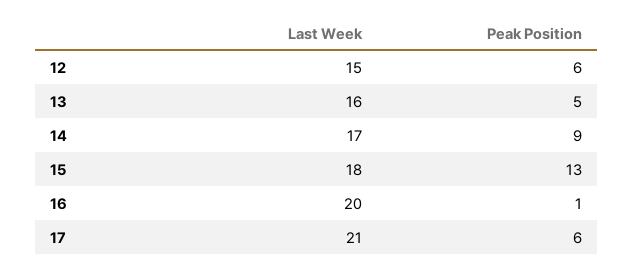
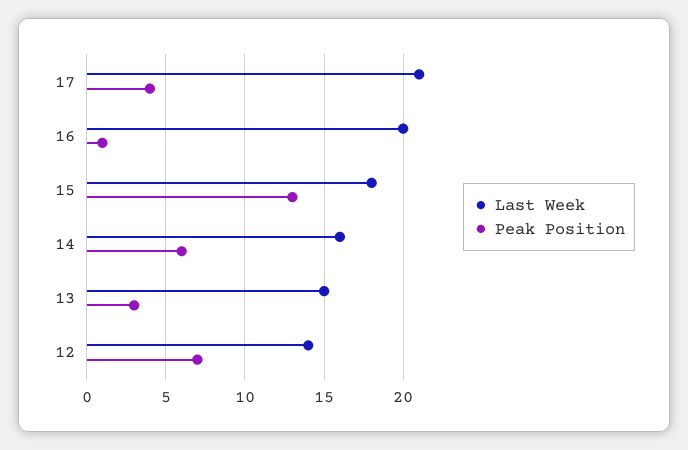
  {
    "Last Week": {
-     "12": 15,
+     "12": 14,
-     "13": 16,
+     "13": 15,
-     "14": 17,
+     "14": 16,
      "15": 18,
      "16": 20,
      "17": 21
    },
    "Peak Position": {
-     "12": 6,
+     "12": 7,
-     "13": 5,
+     "13": 3,
-     "14": 9,
+     "14": 6,
      "15": 13,
      "16": 1,
-     "17": 6
+     "17": 4
    }
  }

